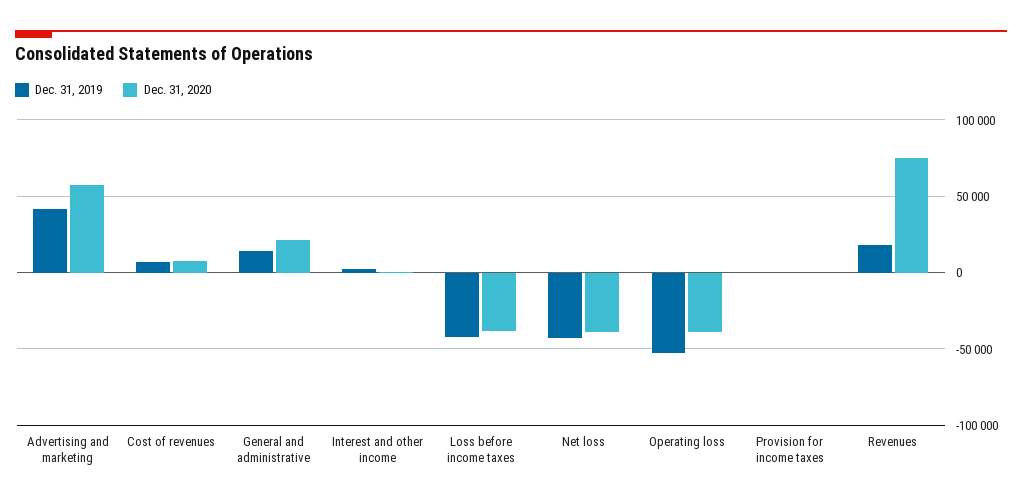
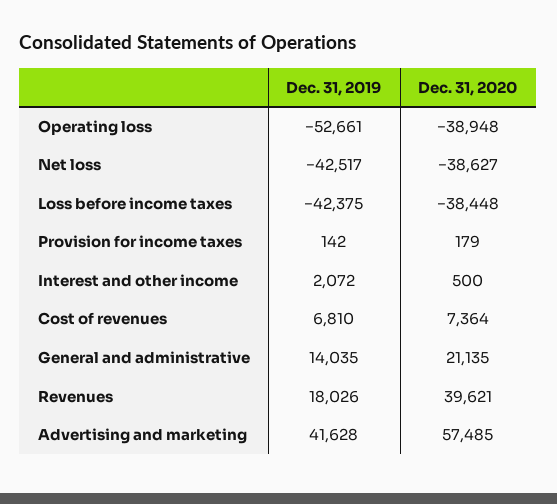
  {
    "Dec. 31, 2019": {
      "Advertising and marketing": 41628,
      "Cost of revenues": 6810,
      "General and administrative": 14035,
      "Interest and other income": 2072,
      "Loss before income taxes": -42375,
      "Net loss": -42517,
      "Operating loss": -52661,
      "Provision for income taxes": 142,
      "Revenues": 18026
    },
    "Dec. 31, 2020": {
      "Advertising and marketing": 57485,
      "Cost of revenues": 7364,
      "General and administrative": 21135,
      "Interest and other income": 500,
      "Loss before income taxes": -38448,
      "Net loss": -38627,
      "Operating loss": -38948,
      "Provision for income taxes": 179,
-     "Revenues": 75000
+     "Revenues": 39621
    }
  }

